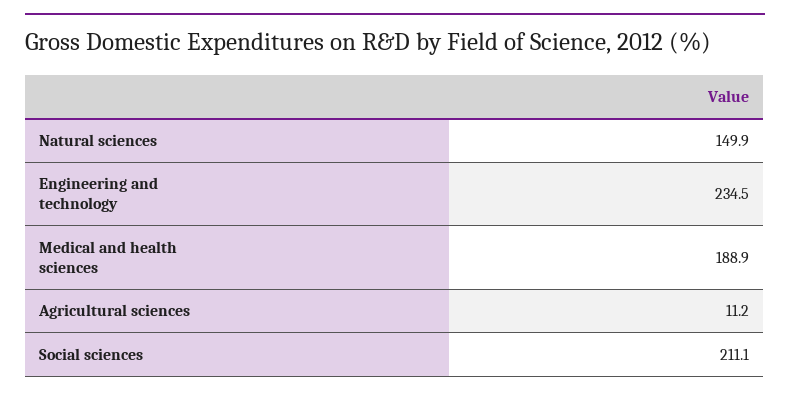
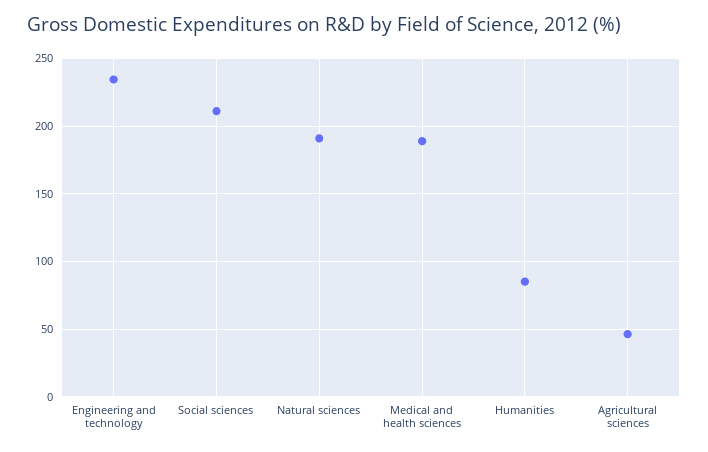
  {
-   "Natural sciences": 149.9,
+   "Natural sciences": 190,
    "Engineering and technology": 234.5,
    "Medical and health sciences": 188.9,
-   "Agricultural sciences": 11.2,
+   "Agricultural sciences": 45,
-   "Social sciences": 211.1
+   "Social sciences": 211.1,
+   "Humanities": 85
  }

